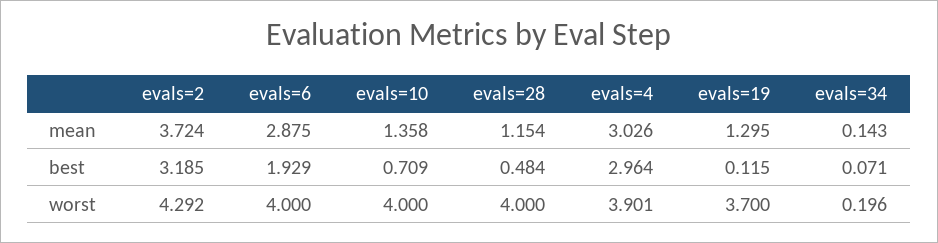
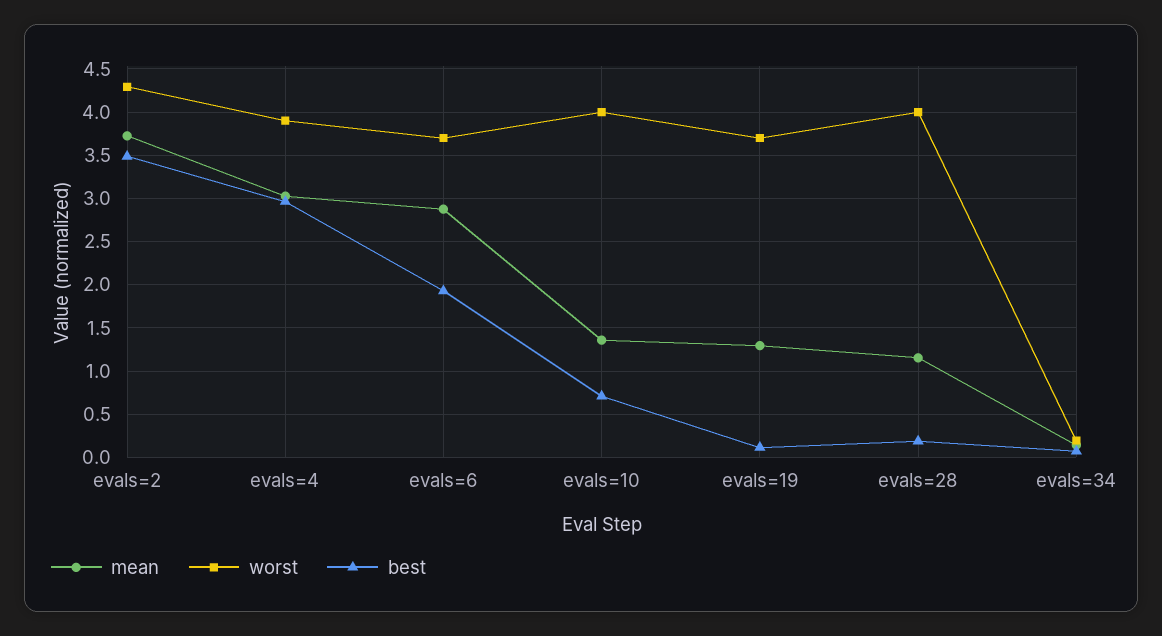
  {
    "mean": {
      "evals=2": 3.724,
      "evals=6": 2.875,
      "evals=10": 1.358,
      "evals=28": 1.154,
      "evals=4": 3.026,
      "evals=19": 1.295,
      "evals=34": 0.143
    },
    "best": {
-     "evals=2": 3.185,
+     "evals=2": 3.5,
      "evals=6": 1.929,
      "evals=10": 0.709,
-     "evals=28": 0.484,
+     "evals=28": 0.2,
      "evals=4": 2.964,
      "evals=19": 0.115,
      "evals=34": 0.071
    },
    "worst": {
      "evals=2": 4.292,
-     "evals=6": 4,
+     "evals=6": 3.7,
      "evals=10": 4,
      "evals=28": 4,
      "evals=4": 3.901,
      "evals=19": 3.7,
      "evals=34": 0.196
    }
  }

